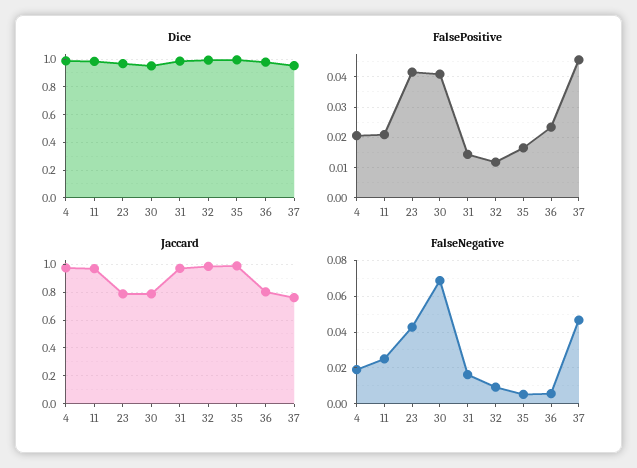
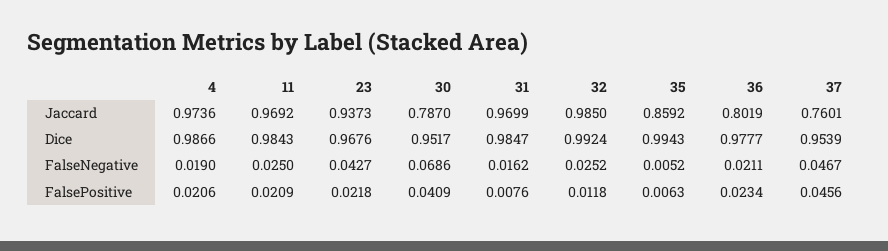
  {
    "Dice": {
      "4": 0.9866,
      "11": 0.9843,
      "23": 0.9676,
      "30": 0.9517,
      "31": 0.9847,
      "32": 0.9924,
      "35": 0.9943,
      "36": 0.9777,
      "37": 0.9539
    },
    "FalsePositive": {
      "4": 0.0206,
      "11": 0.0209,
-     "23": 0.042,
+     "23": 0.0218,
      "30": 0.0409,
-     "31": 0.014,
+     "31": 0.0076,
      "32": 0.0118,
-     "35": 0.016,
+     "35": 0.0063,
      "36": 0.0234,
      "37": 0.0456
    },
    "Jaccard": {
      "4": 0.9736,
      "11": 0.9692,
-     "23": 0.8,
+     "23": 0.9373,
      "30": 0.787,
      "31": 0.9699,
      "32": 0.985,
-     "35": 1,
+     "35": 0.8592,
      "36": 0.8019,
      "37": 0.7601
    },
    "FalseNegative": {
      "4": 0.019,
      "11": 0.025,
      "23": 0.0427,
      "30": 0.0686,
      "31": 0.0162,
-     "32": 0.01,
+     "32": 0.0252,
      "35": 0.0052,
-     "36": 0.005,
+     "36": 0.0211,
      "37": 0.0467
    }
  }

